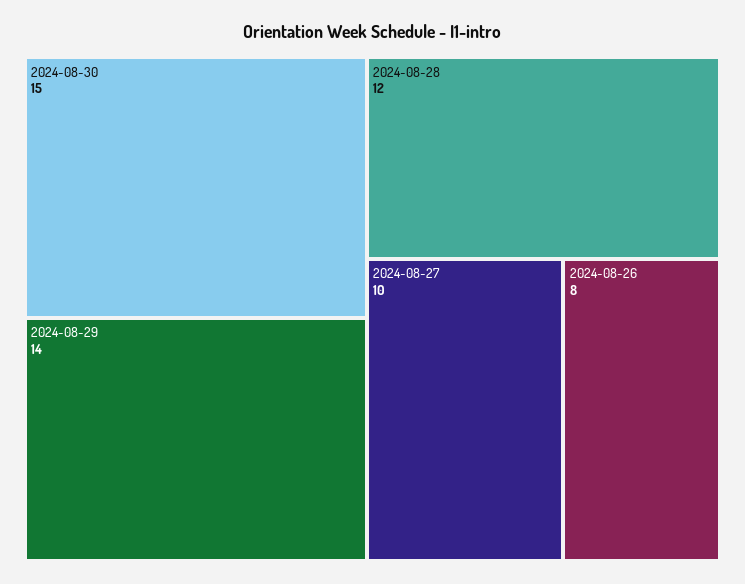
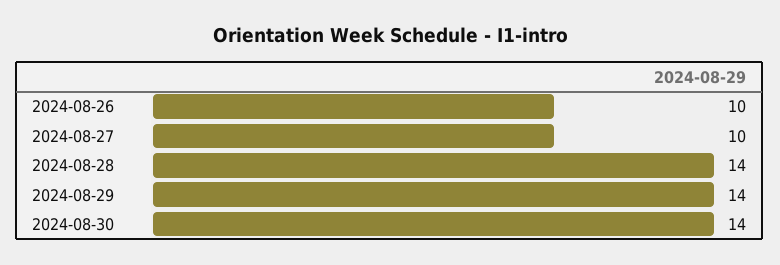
  {
-   "2024-08-30": 15,
+   "2024-08-30": 14,
    "2024-08-29": 14,
-   "2024-08-28": 12,
+   "2024-08-28": 14,
    "2024-08-27": 10,
-   "2024-08-26": 8
+   "2024-08-26": 10
  }

